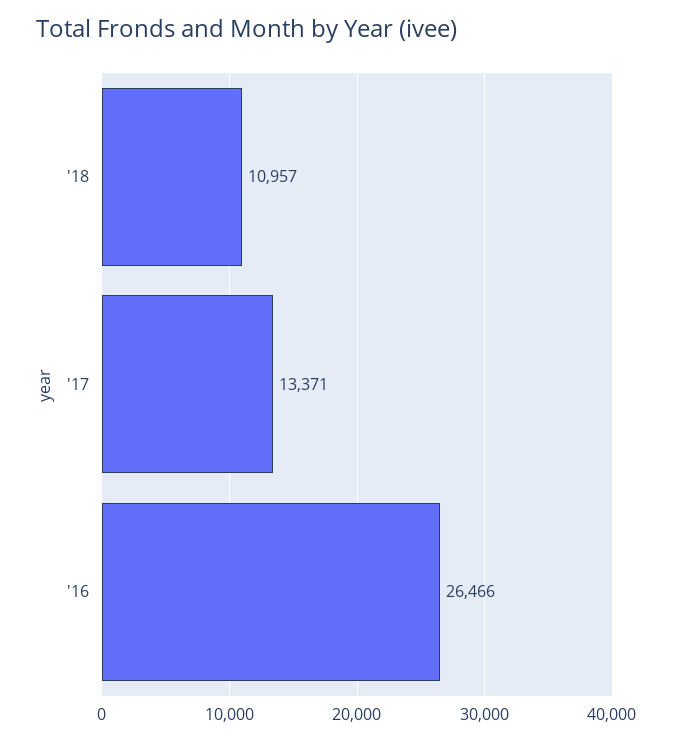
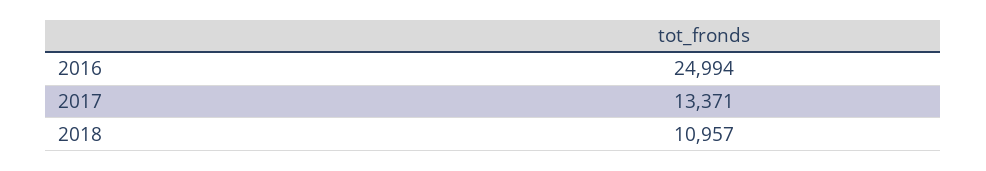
  {
    "'18": 10957,
    "'17": 13371,
-   "'16": 26466
+   "'16": 24994
  }

